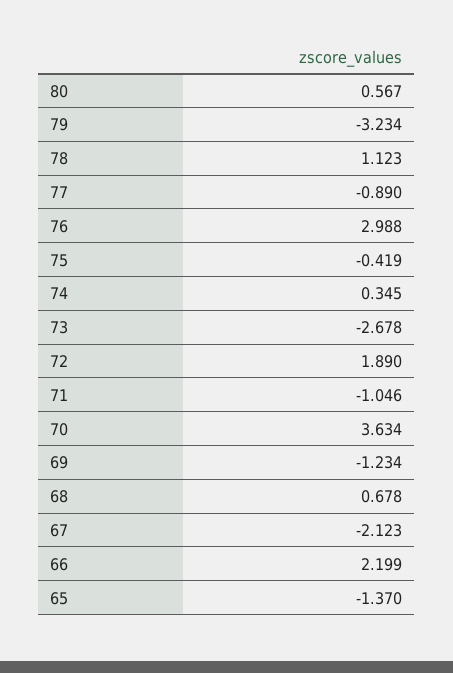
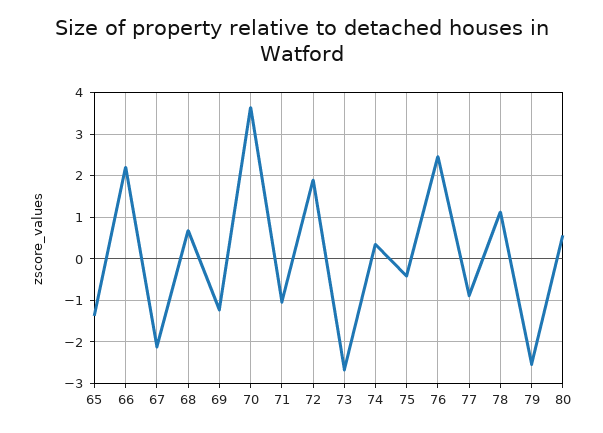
  {
    "80": 0.567,
-   "79": -3.234,
+   "79": -2.6,
    "78": 1.123,
    "77": -0.89,
-   "76": 2.988,
+   "76": 2.4,
    "75": -0.419,
    "74": 0.345,
    "73": -2.678,
    "72": 1.89,
    "71": -1.046,
    "70": 3.634,
    "69": -1.234,
    "68": 0.678,
    "67": -2.123,
    "66": 2.199,
    "65": -1.37
  }

